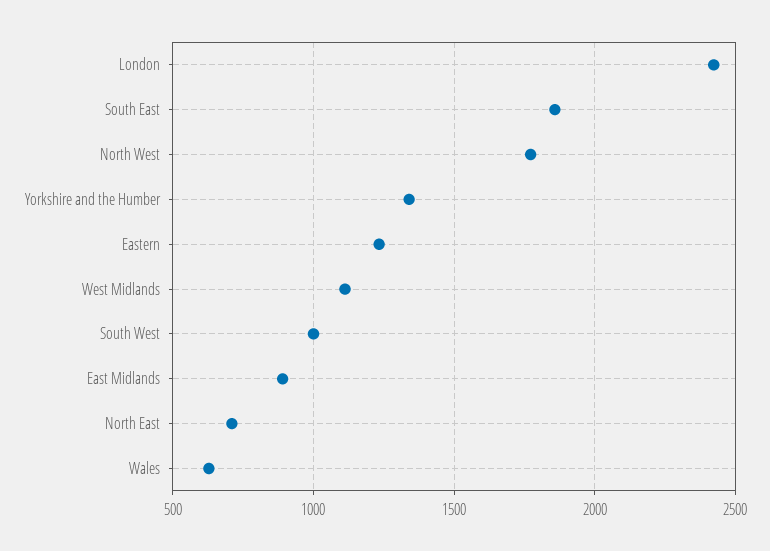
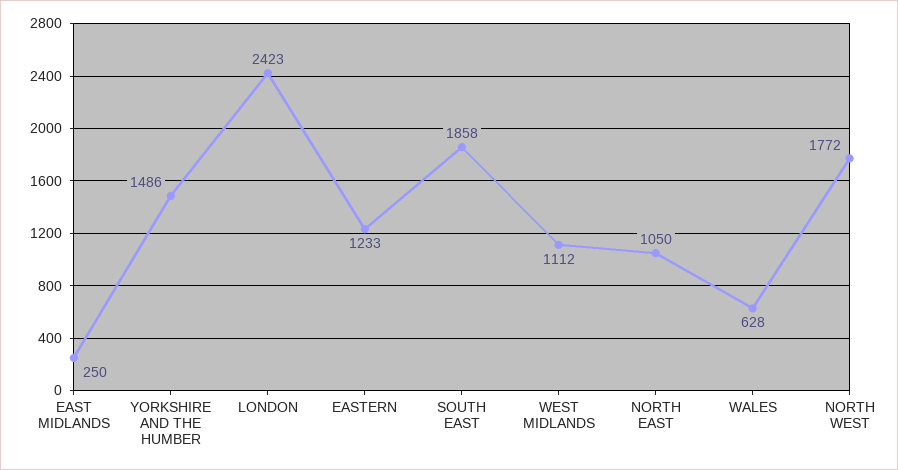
  {
    "London": 2423,
    "South East": 1858,
    "North West": 1772,
-   "Yorkshire and the Humber": 1350,
+   "Yorkshire and the Humber": 1486,
    "Eastern": 1233,
    "West Midlands": 1112,
-   "South West": 1000,
-   "East Midlands": 900,
+   "East Midlands": 250,
-   "North East": 700,
+   "North East": 1050,
    "Wales": 628
  }

